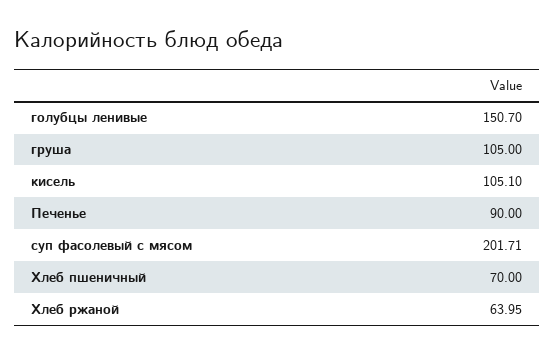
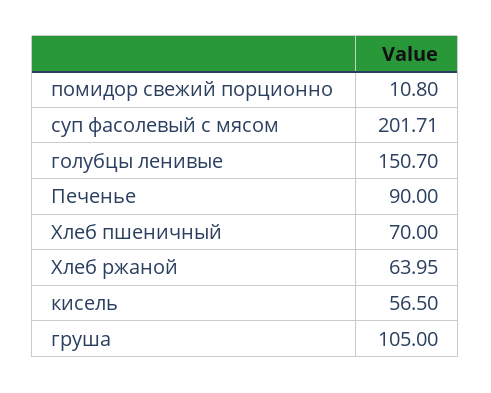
  {
    "голубцы ленивые": 150.7,
    "груша": 105,
-   "кисель": 105.1,
+   "кисель": 56.5,
    "Печенье": 90,
    "суп фасолевый с мясом": 201.71,
    "Хлеб пшеничный": 70,
-   "Хлеб ржаной": 63.95
+   "Хлеб ржаной": 63.95,
+   "помидор свежий порционно": 10.8
  }

